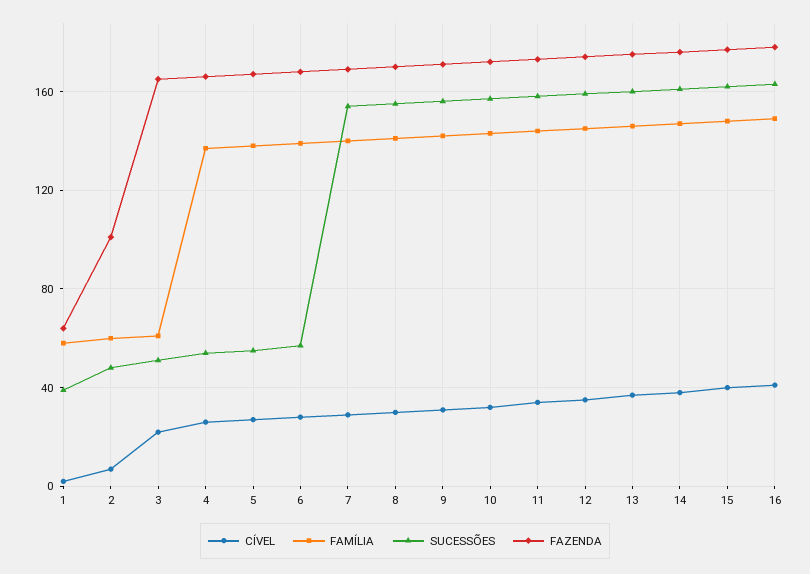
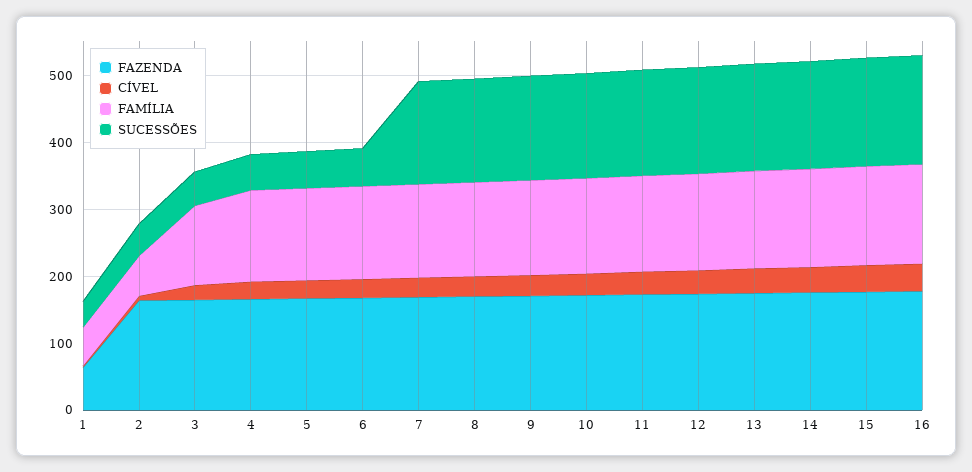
  {
    "CÍVEL": {
      "1": 0,
      "2": 5,
      "3": 20,
      "4": 25,
      "5": 25,
      "6": 30,
      "7": 30,
      "8": 30,
      "9": 30,
      "10": 30,
      "11": 35,
      "12": 35,
      "13": 35,
      "14": 40,
      "15": 40,
      "16": 40
    },
    "FAMÍLIA": {
      "1": 60,
      "2": 60,
-     "3": 60,
+     "3": 120,
      "4": 135,
      "5": 140,
      "6": 140,
      "7": 140,
      "8": 140,
      "9": 140,
      "10": 145,
      "11": 145,
      "12": 145,
      "13": 145,
      "14": 145,
      "15": 150,
      "16": 150
    },
    "SUCESSÕES": {
      "1": 40,
      "2": 50,
      "3": 50,
      "4": 55,
      "5": 55,
      "6": 55,
      "7": 155,
      "8": 155,
      "9": 155,
      "10": 155,
      "11": 160,
      "12": 160,
      "13": 160,
      "14": 160,
      "15": 160,
      "16": 165
    },
    "FAZENDA": {
      "1": 65,
-     "2": 100,
+     "2": 160,
      "3": 165,
      "4": 165,
      "5": 165,
      "6": 170,
      "7": 170,
      "8": 170,
      "9": 170,
      "10": 170,
      "11": 175,
      "12": 175,
      "13": 175,
      "14": 175,
      "15": 175,
      "16": 180
    }
  }

